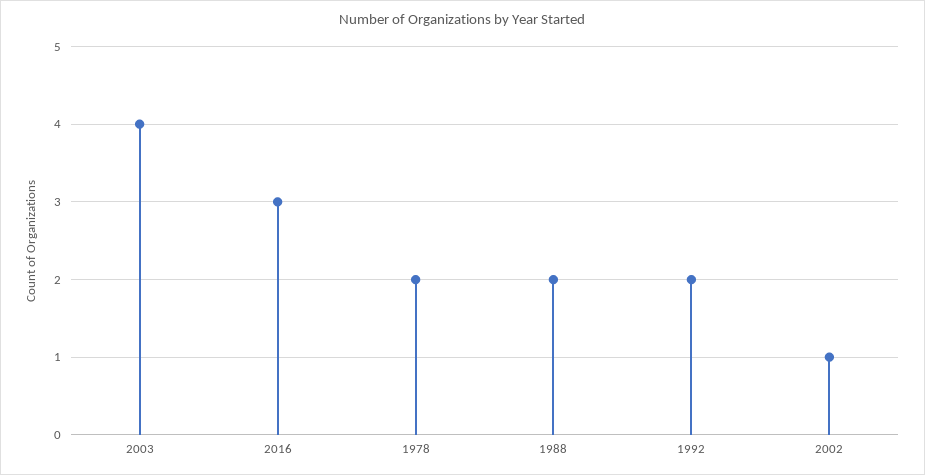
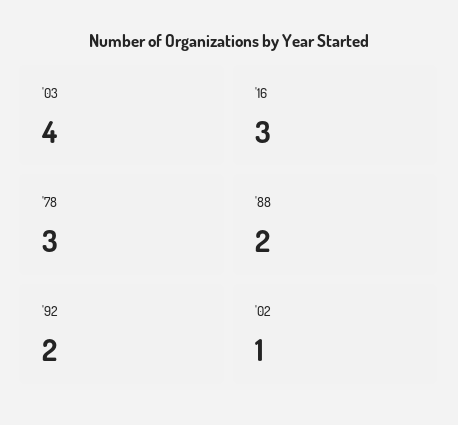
  {
    "2003": 4,
    "2016": 3,
-   "1978": 2,
+   "1978": 3,
    "1988": 2,
    "1992": 2,
    "2002": 1
  }

